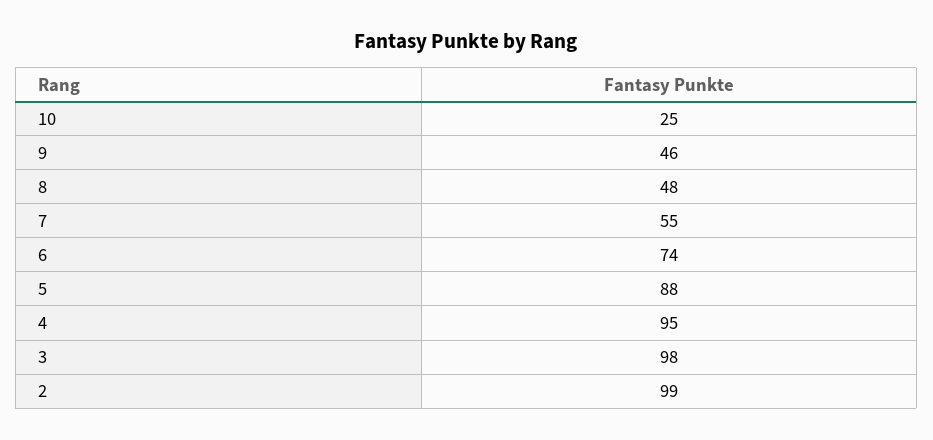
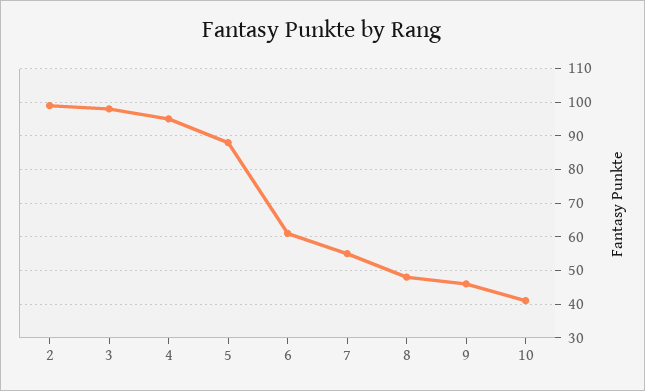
  {
-   "10": 25,
+   "10": 40,
    "9": 46,
    "8": 48,
    "7": 55,
-   "6": 74,
+   "6": 60,
    "5": 88,
    "4": 95,
    "3": 98,
    "2": 99
  }

